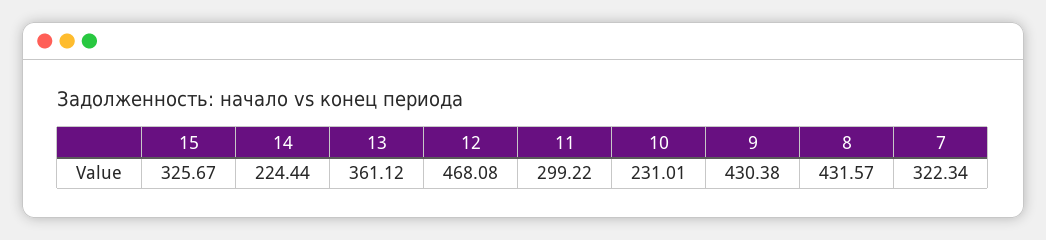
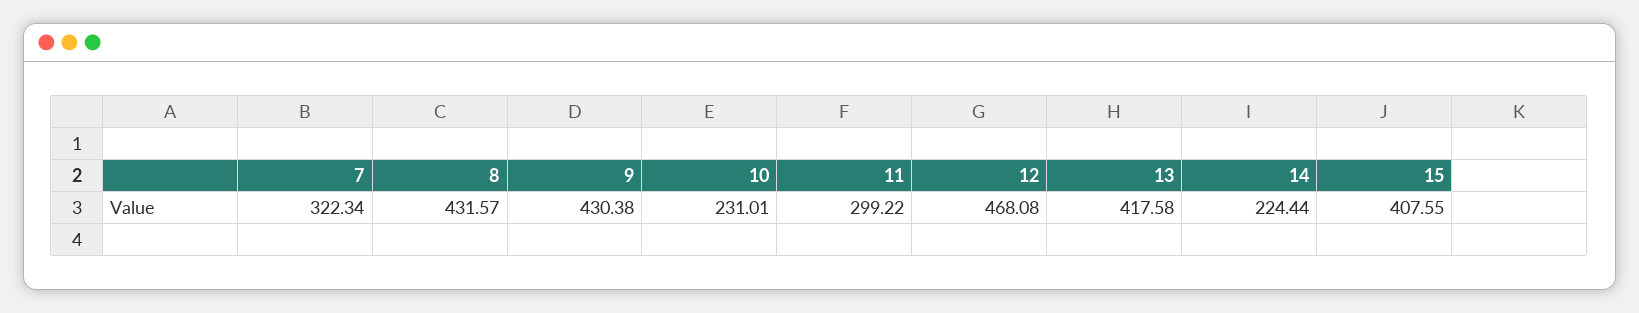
  {
-   "15": 325.67,
+   "15": 407.55,
    "14": 224.44,
-   "13": 361.12,
+   "13": 417.58,
    "12": 468.08,
    "11": 299.22,
    "10": 231.01,
    "9": 430.38,
    "8": 431.57,
    "7": 322.34
  }

